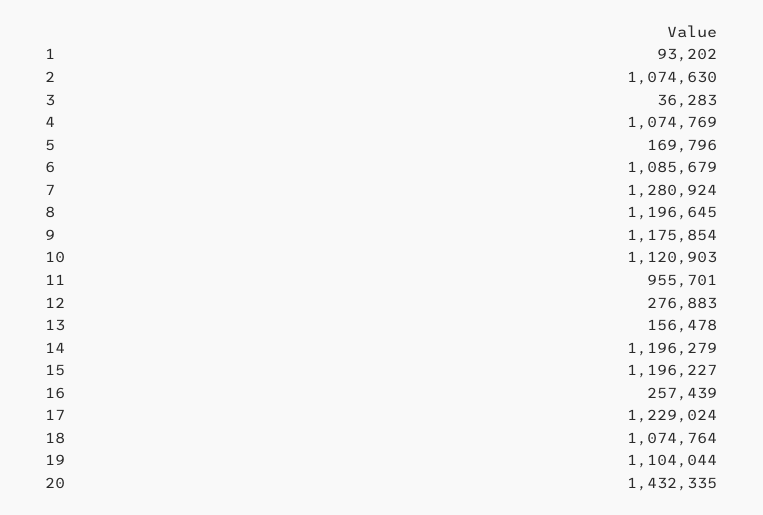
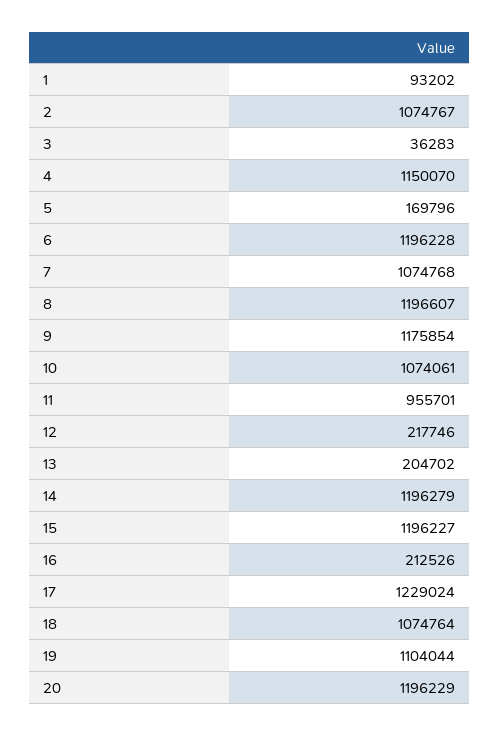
  {
    "1": 93202,
-   "2": 1074630,
+   "2": 1074767,
    "3": 36283,
-   "4": 1074769,
+   "4": 1150070,
    "5": 169796,
-   "6": 1085679,
+   "6": 1196228,
-   "7": 1280924,
+   "7": 1074768,
-   "8": 1196645,
+   "8": 1196607,
    "9": 1175854,
-   "10": 1120903,
+   "10": 1074061,
    "11": 955701,
-   "12": 276883,
+   "12": 217746,
-   "13": 156478,
+   "13": 204702,
    "14": 1196279,
    "15": 1196227,
-   "16": 257439,
+   "16": 212526,
    "17": 1229024,
    "18": 1074764,
    "19": 1104044,
-   "20": 1432335
+   "20": 1196229
  }

